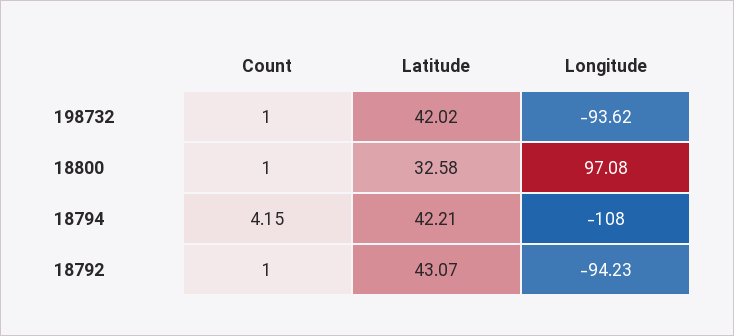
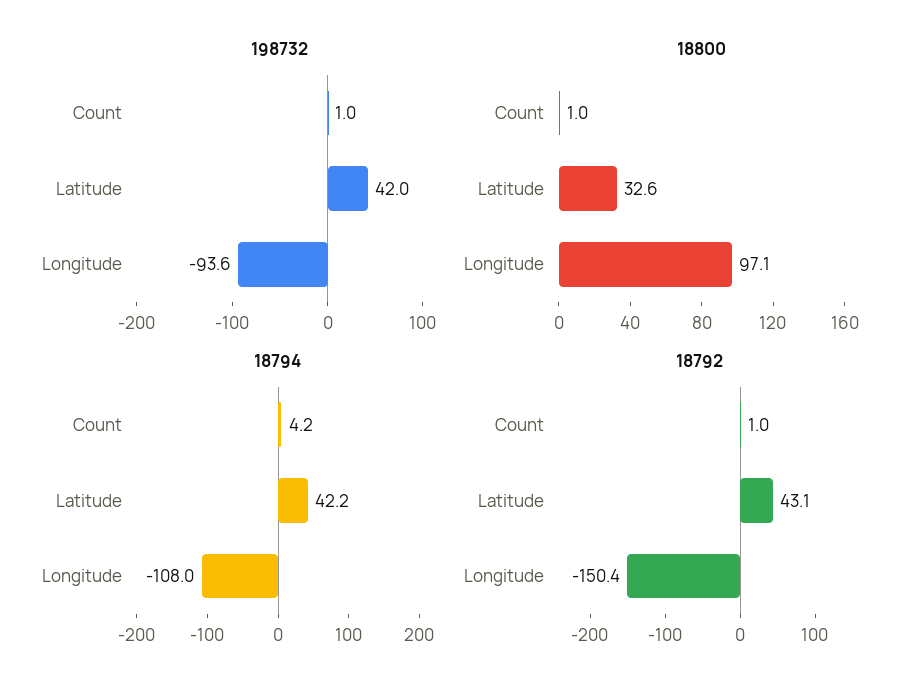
  {
    "198732": {
      "Count": 1,
      "Latitude": 42.02,
      "Longitude": -93.62
    },
    "18800": {
      "Count": 1,
      "Latitude": 32.58,
      "Longitude": 97.08
    },
    "18794": {
      "Count": 4.15,
      "Latitude": 42.21,
      "Longitude": -108
    },
    "18792": {
      "Count": 1,
      "Latitude": 43.07,
-     "Longitude": -94.23
+     "Longitude": -150.4
    }
  }

